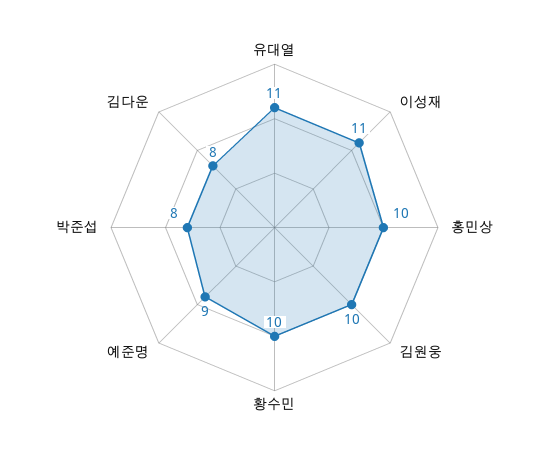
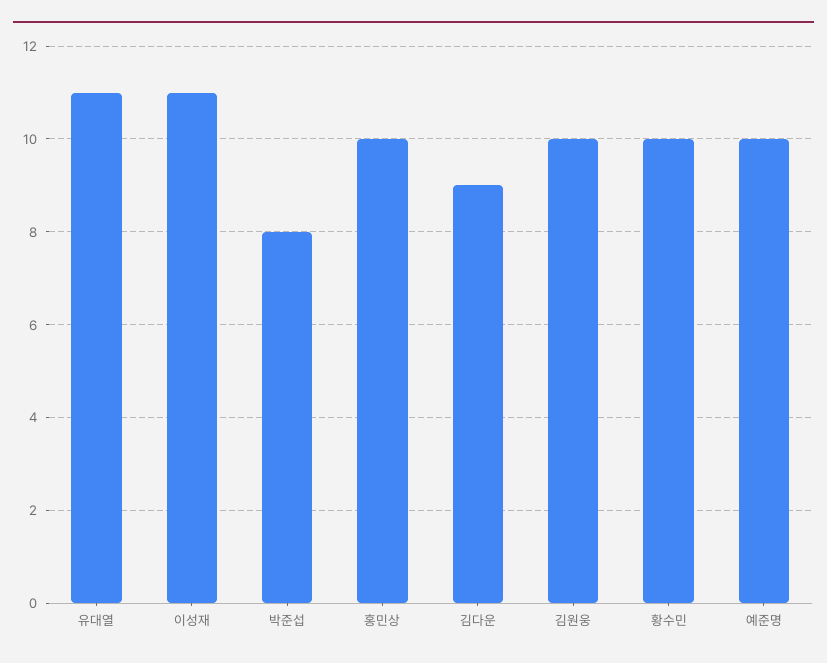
  {
    "유대열": 11,
    "이성재": 11,
    "홍민상": 10,
    "김원웅": 10,
    "황수민": 10,
-   "예준명": 9,
+   "예준명": 10,
    "박준섭": 8,
-   "김다운": 8
+   "김다운": 9
  }

